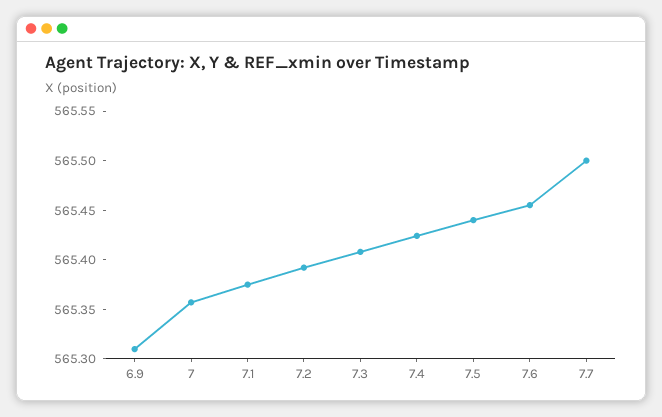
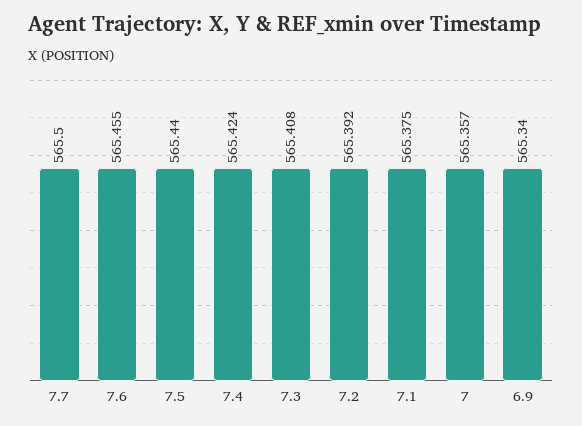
  {
-   "6.9": 565.31,
+   "6.9": 565.34,
    "7": 565.357,
    "7.1": 565.375,
    "7.2": 565.392,
    "7.3": 565.408,
    "7.4": 565.424,
    "7.5": 565.44,
    "7.6": 565.455,
    "7.7": 565.5
  }

